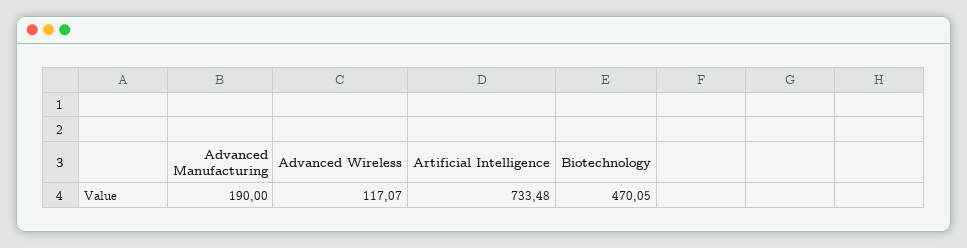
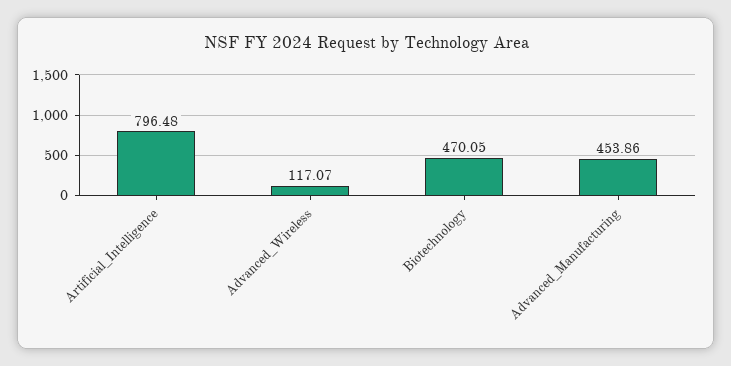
  {
-   "Advanced Manufacturing": 190,
+   "Advanced Manufacturing": 453.86,
    "Advanced Wireless": 117.07,
-   "Artificial Intelligence": 733.48,
+   "Artificial Intelligence": 796.48,
    "Biotechnology": 470.05
  }

